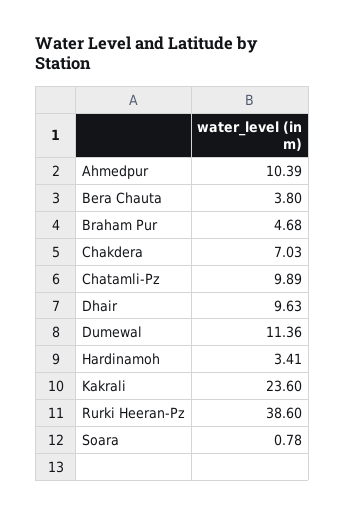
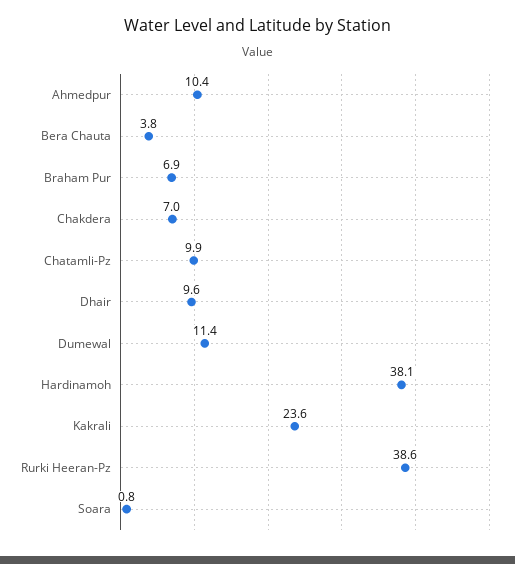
  {
    "Ahmedpur": 10.39,
    "Bera Chauta": 3.8,
-   "Braham Pur": 4.68,
+   "Braham Pur": 6.9,
    "Chakdera": 7.03,
    "Chatamli-Pz": 9.89,
    "Dhair": 9.63,
    "Dumewal": 11.36,
-   "Hardinamoh": 3.41,
+   "Hardinamoh": 38.1,
    "Kakrali": 23.6,
    "Rurki Heeran-Pz": 38.6,
    "Soara": 0.78
  }

